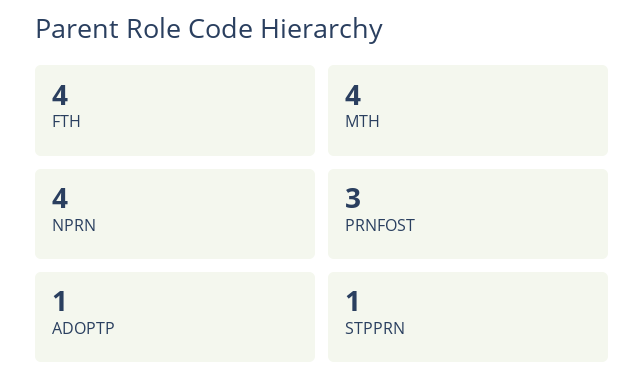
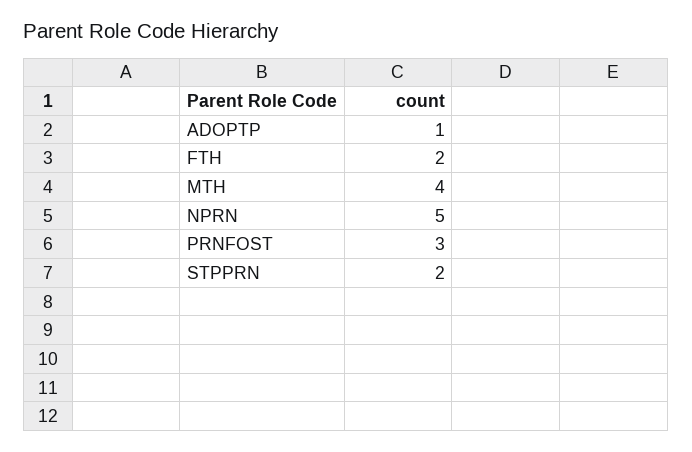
  {
-   "FTH": 4,
+   "FTH": 2,
    "MTH": 4,
-   "NPRN": 4,
+   "NPRN": 5,
    "PRNFOST": 3,
    "ADOPTP": 1,
-   "STPPRN": 1
+   "STPPRN": 2
  }

